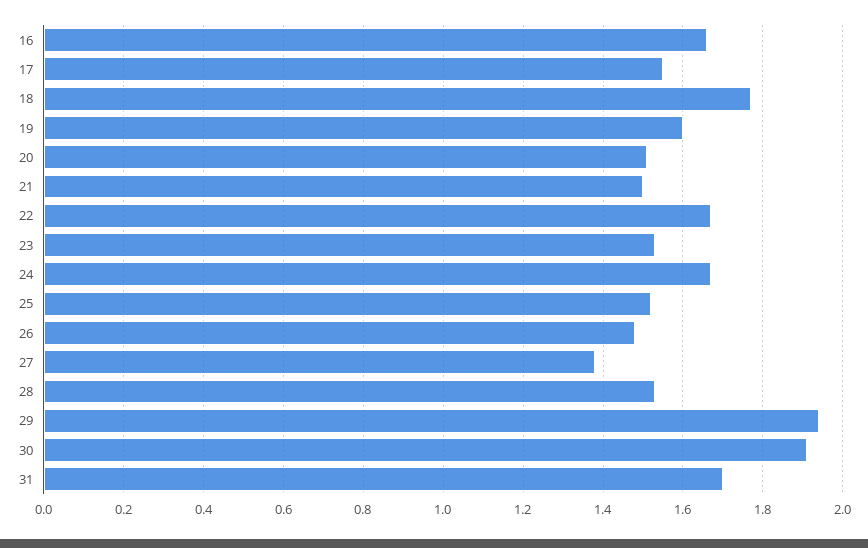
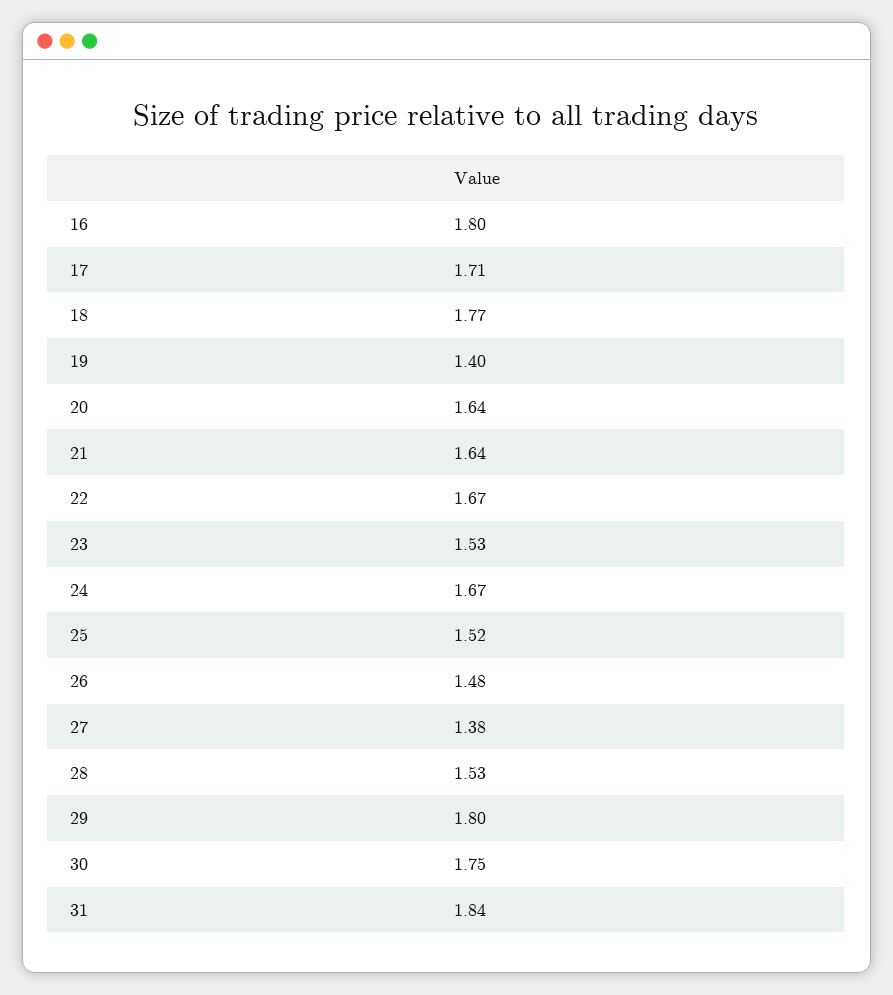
  {
-   "16": 1.65,
+   "16": 1.8,
-   "17": 1.55,
+   "17": 1.71,
    "18": 1.77,
-   "19": 1.6,
+   "19": 1.4,
-   "20": 1.5,
+   "20": 1.64,
-   "21": 1.5,
+   "21": 1.64,
    "22": 1.67,
    "23": 1.53,
    "24": 1.67,
    "25": 1.52,
    "26": 1.48,
    "27": 1.38,
    "28": 1.53,
-   "29": 1.95,
+   "29": 1.8,
-   "30": 1.9,
+   "30": 1.75,
-   "31": 1.7
+   "31": 1.84
  }

